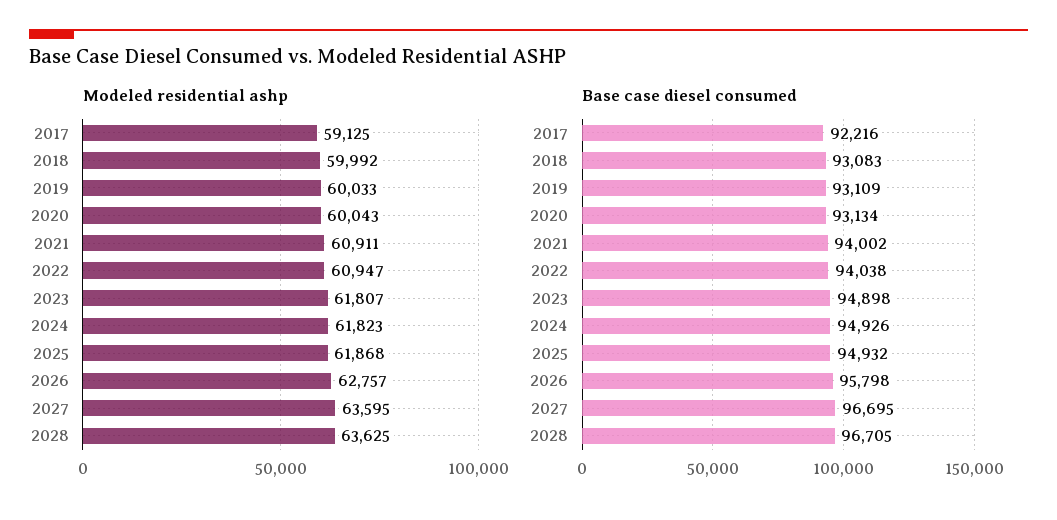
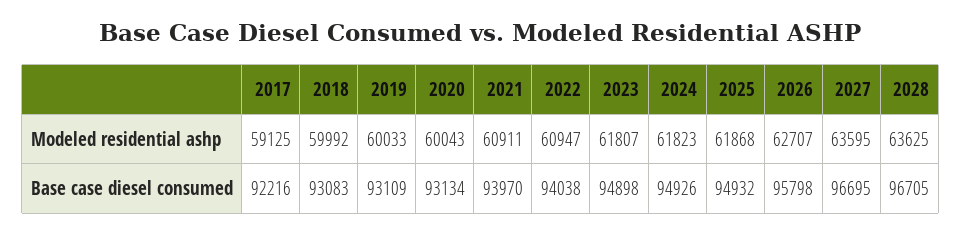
  {
    "Modeled residential ashp": {
      "2017": 59125,
      "2018": 59992,
      "2019": 60033,
      "2020": 60043,
      "2021": 60911,
      "2022": 60947,
      "2023": 61807,
      "2024": 61823,
      "2025": 61868,
-     "2026": 62757,
+     "2026": 62707,
      "2027": 63595,
      "2028": 63625
    },
    "Base case diesel consumed": {
      "2017": 92216,
      "2018": 93083,
      "2019": 93109,
      "2020": 93134,
-     "2021": 94002,
+     "2021": 93970,
      "2022": 94038,
      "2023": 94898,
      "2024": 94926,
      "2025": 94932,
      "2026": 95798,
      "2027": 96695,
      "2028": 96705
    }
  }

